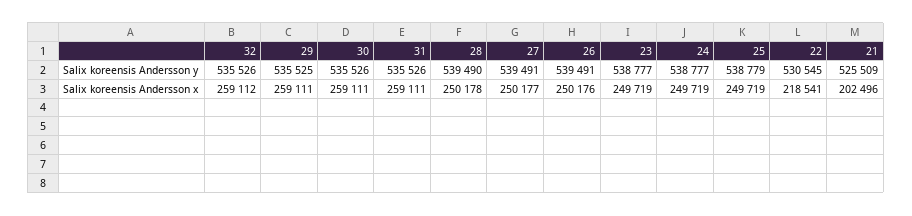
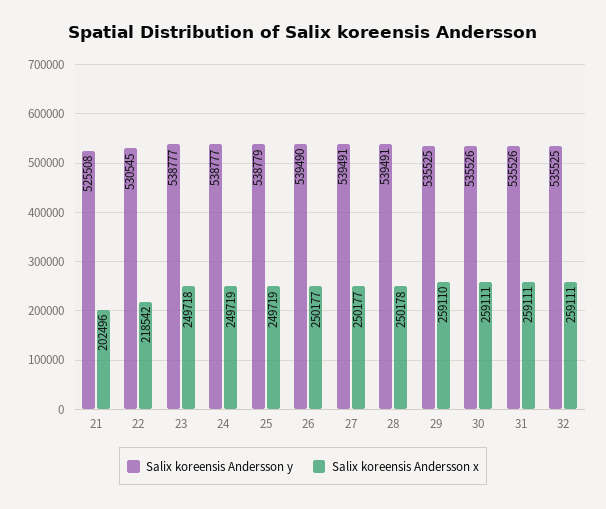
  {
    "Salix koreensis Andersson y": {
-     "32": 535526,
+     "32": 535525,
      "29": 535525,
      "30": 535526,
      "31": 535526,
-     "28": 539490,
+     "28": 539491,
      "27": 539491,
-     "26": 539491,
+     "26": 539490,
      "23": 538777,
      "24": 538777,
      "25": 538779,
      "22": 530545,
-     "21": 525509
+     "21": 525508
    },
    "Salix koreensis Andersson x": {
-     "32": 259112,
+     "32": 259111,
-     "29": 259111,
+     "29": 259110,
      "30": 259111,
      "31": 259111,
      "28": 250178,
      "27": 250177,
-     "26": 250176,
+     "26": 250177,
-     "23": 249719,
+     "23": 249718,
      "24": 249719,
      "25": 249719,
-     "22": 218541,
+     "22": 218542,
      "21": 202496
    }
  }

